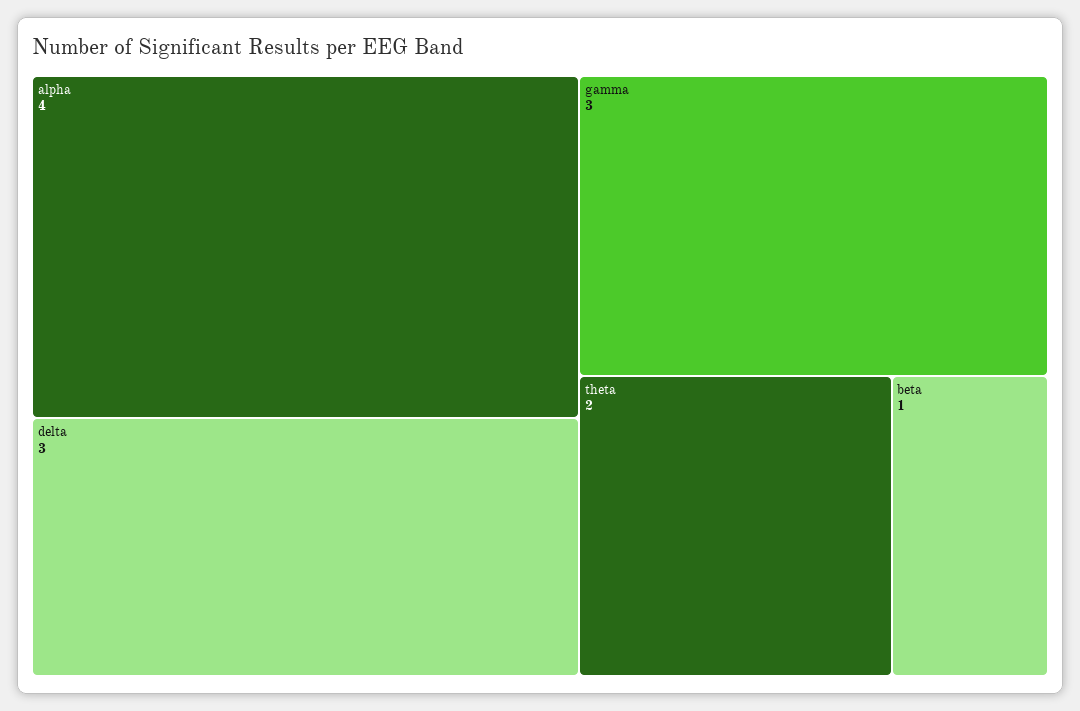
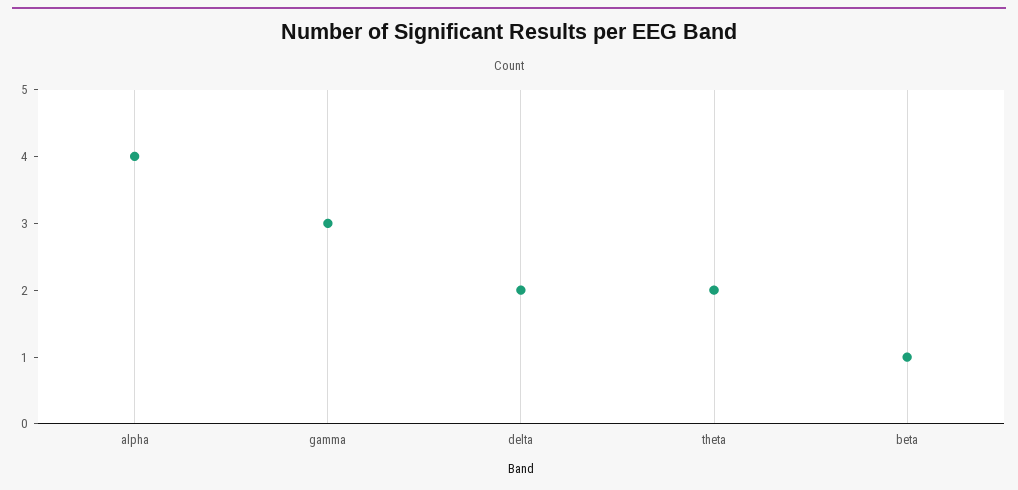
  {
    "alpha": 4,
-   "delta": 3,
+   "delta": 2,
    "gamma": 3,
    "theta": 2,
    "beta": 1
  }

